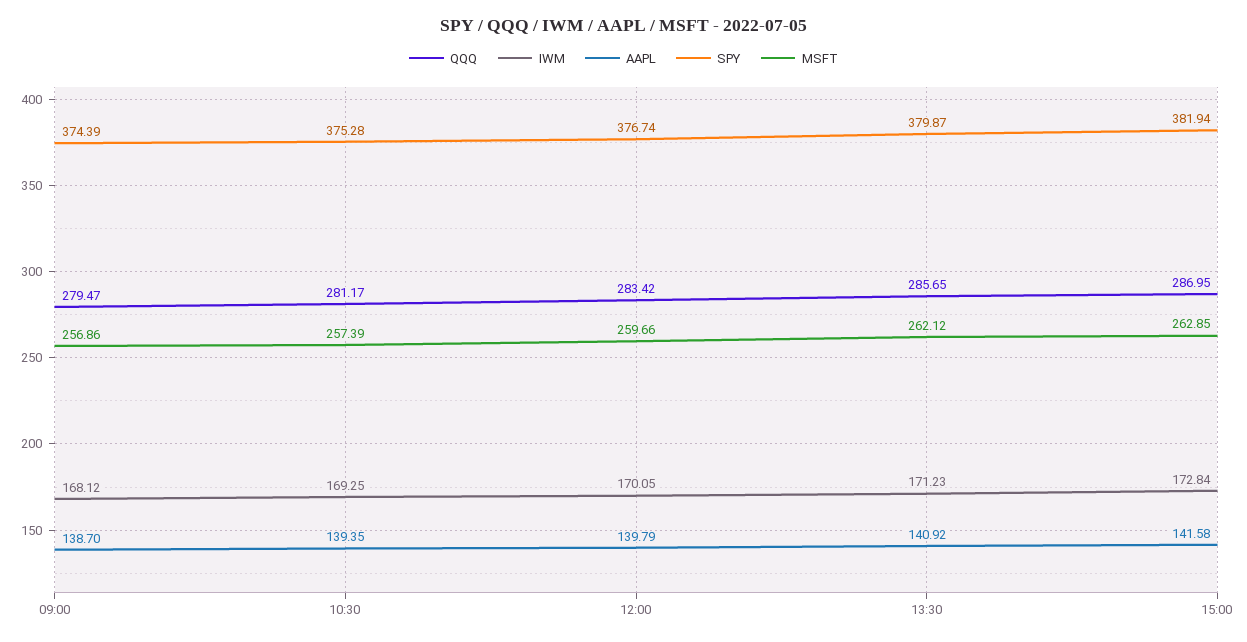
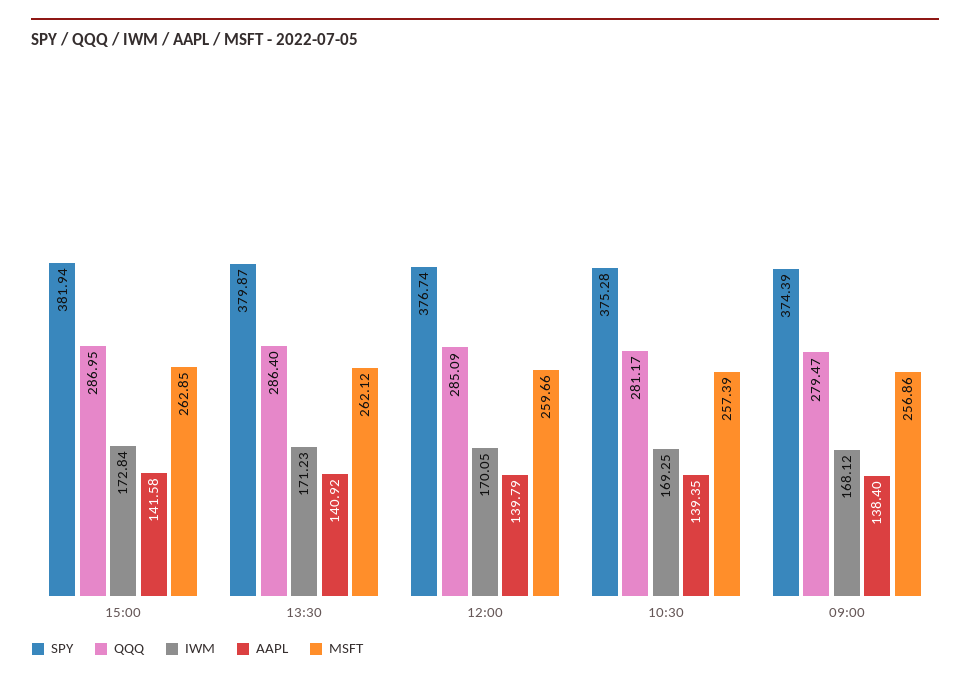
  {
    "QQQ": {
      "09:00": 279.47,
      "10:30": 281.17,
-     "12:00": 283.42,
+     "12:00": 285.09,
-     "13:30": 285.65,
+     "13:30": 286.4,
      "15:00": 286.95
    },
    "IWM": {
      "09:00": 168.12,
      "10:30": 169.25,
      "12:00": 170.05,
      "13:30": 171.23,
      "15:00": 172.84
    },
    "AAPL": {
-     "09:00": 138.7,
+     "09:00": 138.4,
      "10:30": 139.35,
      "12:00": 139.79,
      "13:30": 140.92,
      "15:00": 141.58
    },
    "SPY": {
      "09:00": 374.39,
      "10:30": 375.28,
      "12:00": 376.74,
      "13:30": 379.87,
      "15:00": 381.94
    },
    "MSFT": {
      "09:00": 256.86,
      "10:30": 257.39,
      "12:00": 259.66,
      "13:30": 262.12,
      "15:00": 262.85
    }
  }

